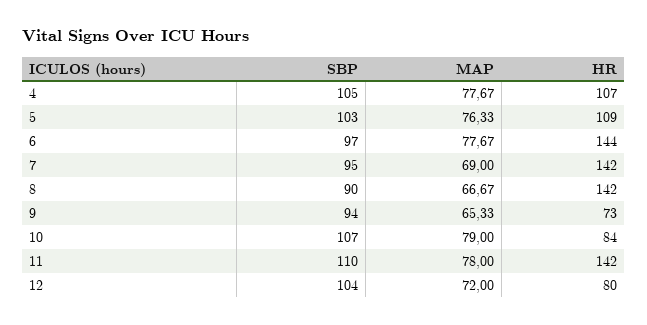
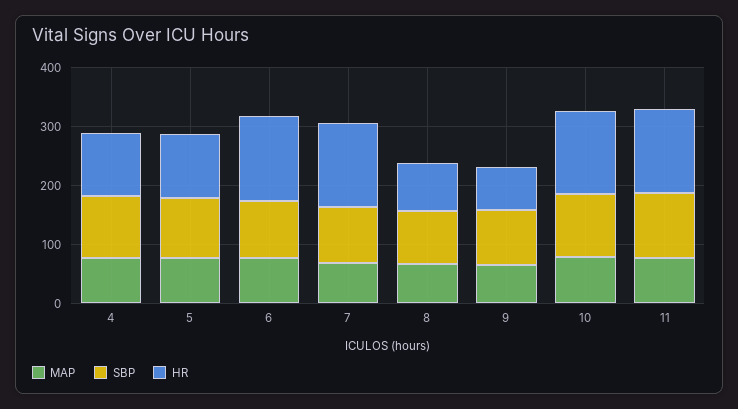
  {
    "SBP": {
      "4": 105,
      "5": 103,
      "6": 97,
      "7": 95,
      "8": 90,
      "9": 94,
      "10": 107,
-     "11": 110,
+     "11": 110
-     "12": 104
    },
    "MAP": {
      "4": 77.67,
      "5": 76.33,
      "6": 77.67,
      "7": 69,
      "8": 66.67,
      "9": 65.33,
      "10": 79,
-     "11": 78,
+     "11": 78
-     "12": 72
    },
    "HR": {
      "4": 107,
      "5": 109,
      "6": 144,
      "7": 142,
-     "8": 142,
+     "8": 80,
      "9": 73,
-     "10": 84,
+     "10": 140,
-     "11": 142,
+     "11": 142
-     "12": 80
    }
  }

